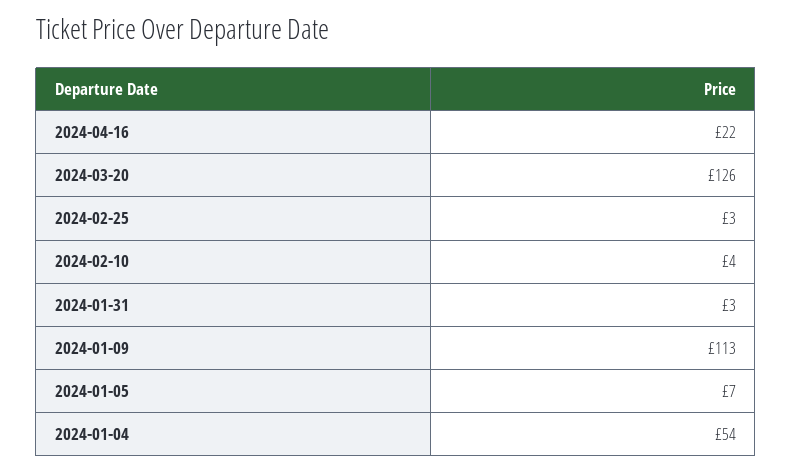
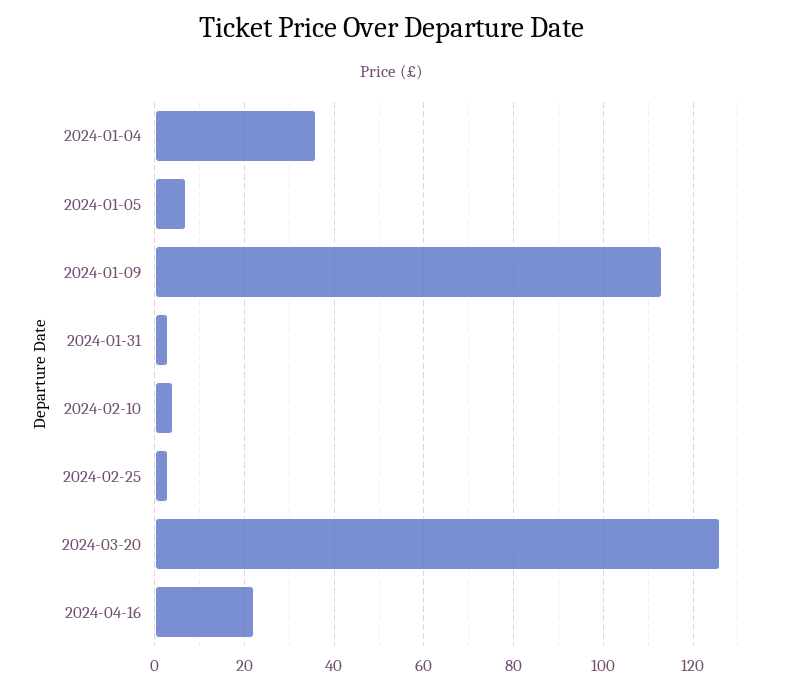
  {
    "2024-04-16": 22,
    "2024-03-20": 126,
    "2024-02-25": 3,
    "2024-02-10": 4,
    "2024-01-31": 3,
    "2024-01-09": 113,
    "2024-01-05": 7,
-   "2024-01-04": 54
+   "2024-01-04": 35
  }

